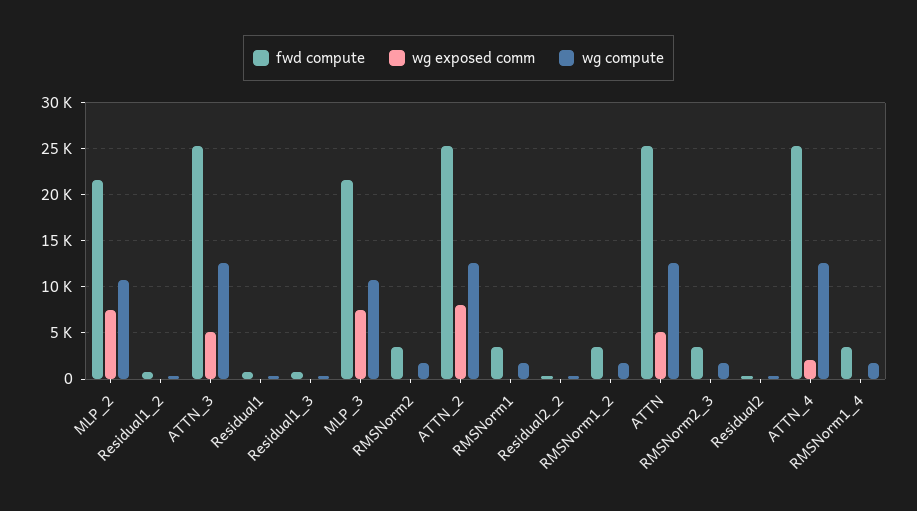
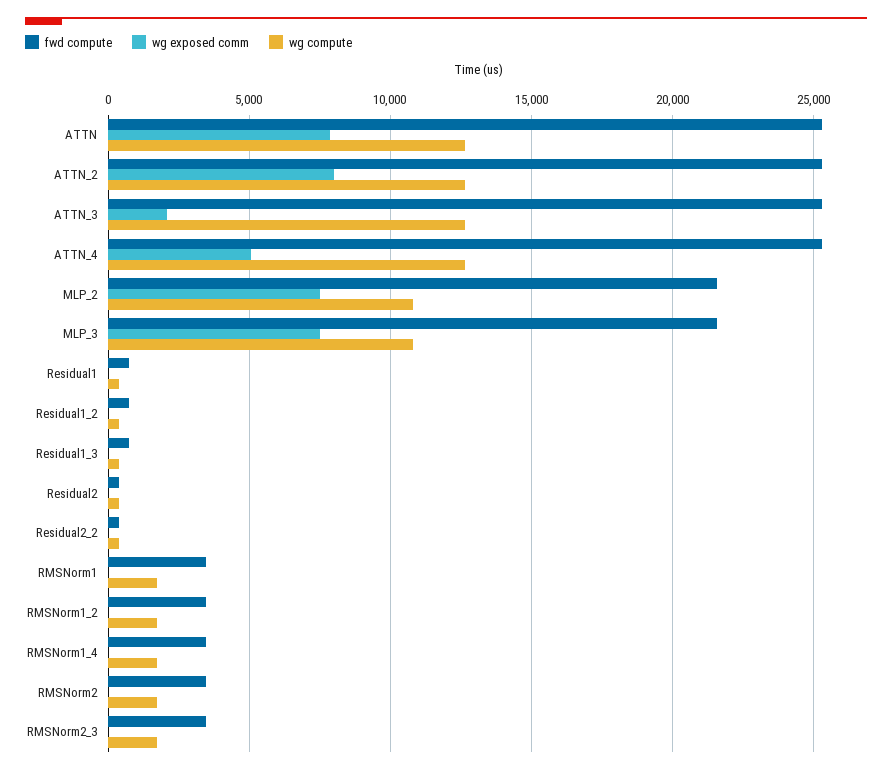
  {
    "fwd compute": {
      "MLP_2": 21500,
      "Residual1_2": 500,
      "ATTN_3": 25500,
      "Residual1": 500,
      "Residual1_3": 500,
      "MLP_3": 21500,
      "RMSNorm2": 3500,
      "ATTN_2": 25500,
      "RMSNorm1": 3500,
      "Residual2_2": 500,
      "RMSNorm1_2": 3500,
      "ATTN": 25500,
      "RMSNorm2_3": 3500,
      "Residual2": 500,
      "ATTN_4": 25500,
      "RMSNorm1_4": 3500
    },
    "wg exposed comm": {
      "MLP_2": 7500,
      "Residual1_2": 0,
-     "ATTN_3": 5000,
+     "ATTN_3": 2000,
      "Residual1": 0,
      "Residual1_3": 0,
      "MLP_3": 7500,
      "RMSNorm2": 0,
      "ATTN_2": 8000,
      "RMSNorm1": 0,
      "Residual2_2": 0,
      "RMSNorm1_2": 0,
-     "ATTN": 5000,
+     "ATTN": 8000,
      "RMSNorm2_3": 0,
      "Residual2": 0,
-     "ATTN_4": 2000,
+     "ATTN_4": 5000,
      "RMSNorm1_4": 0
    },
    "wg compute": {
      "MLP_2": 11000,
      "Residual1_2": 500,
      "ATTN_3": 12500,
      "Residual1": 500,
      "Residual1_3": 500,
      "MLP_3": 11000,
      "RMSNorm2": 1500,
      "ATTN_2": 12500,
      "RMSNorm1": 1500,
      "Residual2_2": 500,
      "RMSNorm1_2": 1500,
      "ATTN": 12500,
      "RMSNorm2_3": 1500,
      "Residual2": 500,
      "ATTN_4": 12500,
      "RMSNorm1_4": 1500
    }
  }

